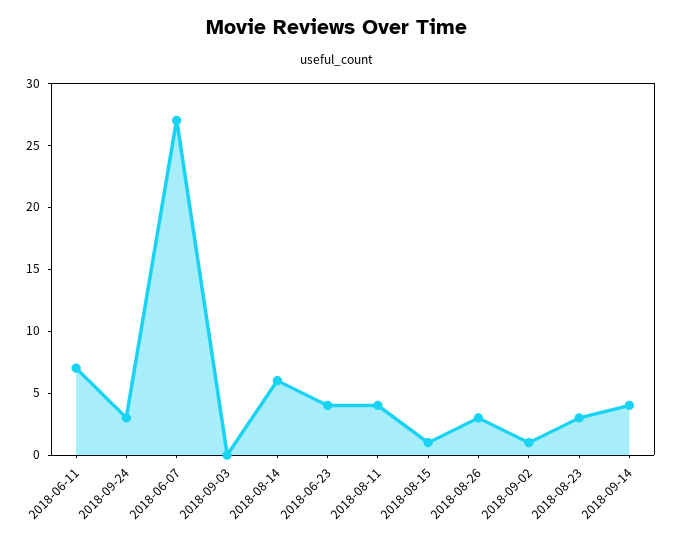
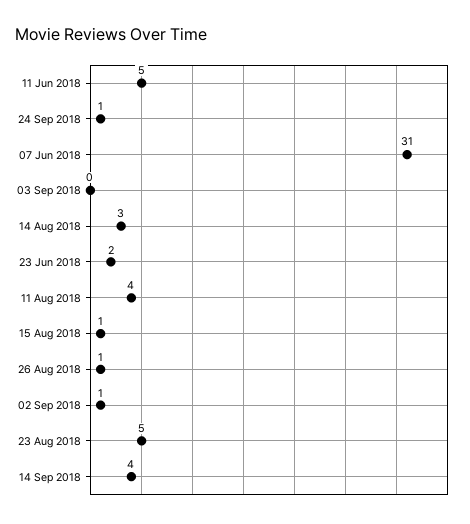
  {
-   "2018-06-11": 7,
+   "2018-06-11": 5,
-   "2018-09-24": 3,
+   "2018-09-24": 1,
-   "2018-06-07": 27,
+   "2018-06-07": 31,
    "2018-09-03": 0,
-   "2018-08-14": 6,
+   "2018-08-14": 3,
-   "2018-06-23": 4,
+   "2018-06-23": 2,
    "2018-08-11": 4,
    "2018-08-15": 1,
-   "2018-08-26": 3,
+   "2018-08-26": 1,
    "2018-09-02": 1,
-   "2018-08-23": 3,
+   "2018-08-23": 5,
    "2018-09-14": 4
  }

